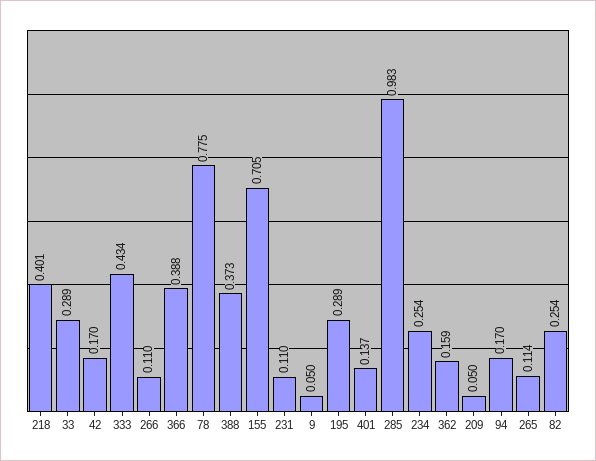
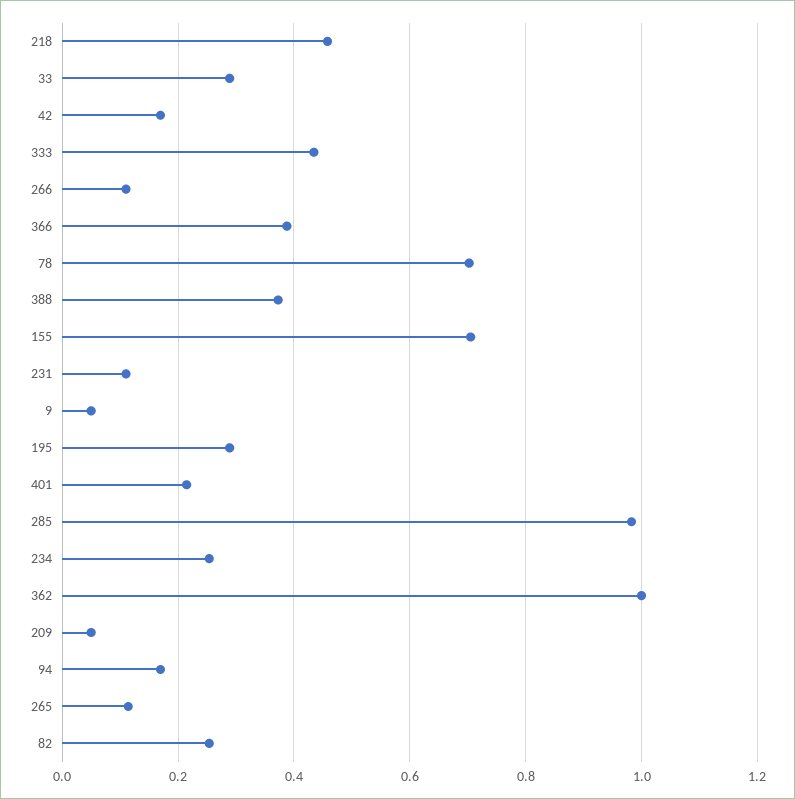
  {
-   "218": 0.401,
+   "218": 0.46,
    "33": 0.289,
    "42": 0.17,
    "333": 0.434,
    "266": 0.11,
    "366": 0.388,
-   "78": 0.775,
+   "78": 0.7,
    "388": 0.373,
    "155": 0.705,
    "231": 0.11,
    "9": 0.05,
    "195": 0.289,
-   "401": 0.137,
+   "401": 0.22,
    "285": 0.983,
    "234": 0.254,
-   "362": 0.159,
+   "362": 1,
    "209": 0.05,
    "94": 0.17,
    "265": 0.114,
    "82": 0.254
  }

